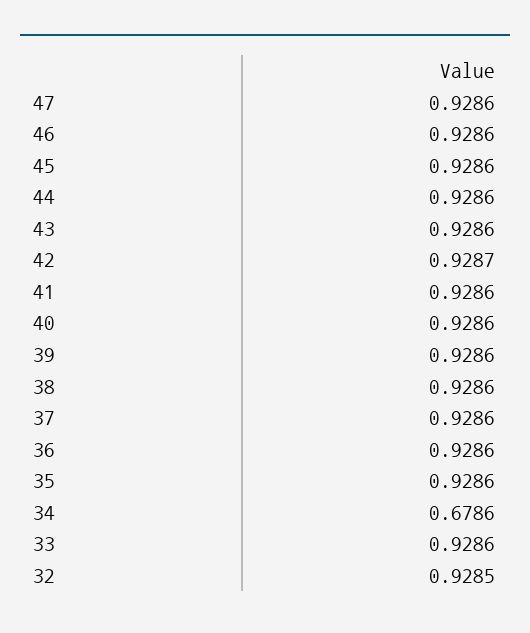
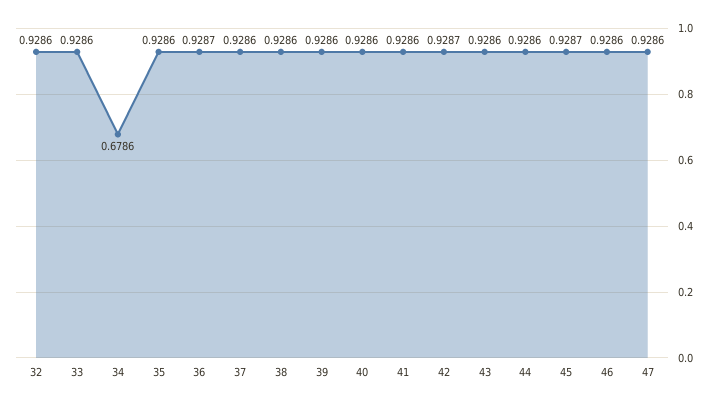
  {
    "47": 0.9286,
    "46": 0.9286,
-   "45": 0.9286,
+   "45": 0.9287,
    "44": 0.9286,
    "43": 0.9286,
    "42": 0.9287,
    "41": 0.9286,
    "40": 0.9286,
    "39": 0.9286,
    "38": 0.9286,
    "37": 0.9286,
-   "36": 0.9286,
+   "36": 0.9287,
    "35": 0.9286,
    "34": 0.6786,
    "33": 0.9286,
-   "32": 0.9285
+   "32": 0.9286
  }

